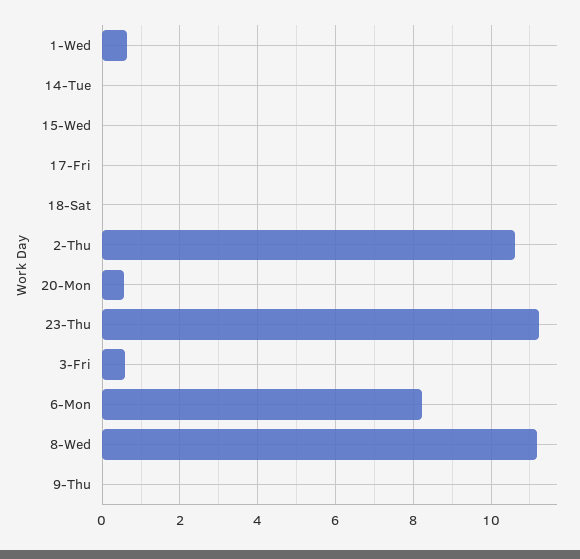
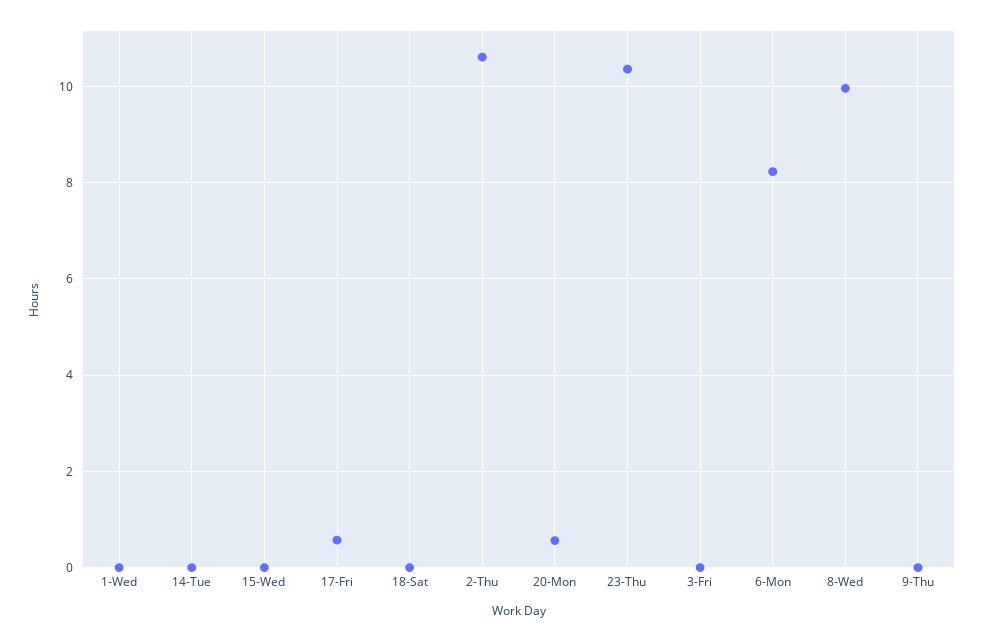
  {
-   "1-Wed": 0.6,
+   "1-Wed": 0,
    "14-Tue": 0,
    "15-Wed": 0,
-   "17-Fri": 0,
+   "17-Fri": 0.6,
    "18-Sat": 0,
    "2-Thu": 10.6,
    "20-Mon": 0.6,
-   "23-Thu": 11.2,
+   "23-Thu": 10.4,
-   "3-Fri": 0.6,
+   "3-Fri": 0,
    "6-Mon": 8.2,
-   "8-Wed": 11.2,
+   "8-Wed": 10,
    "9-Thu": 0
  }

